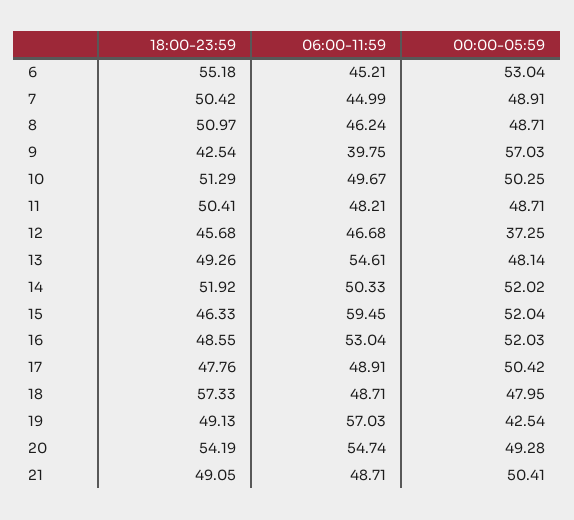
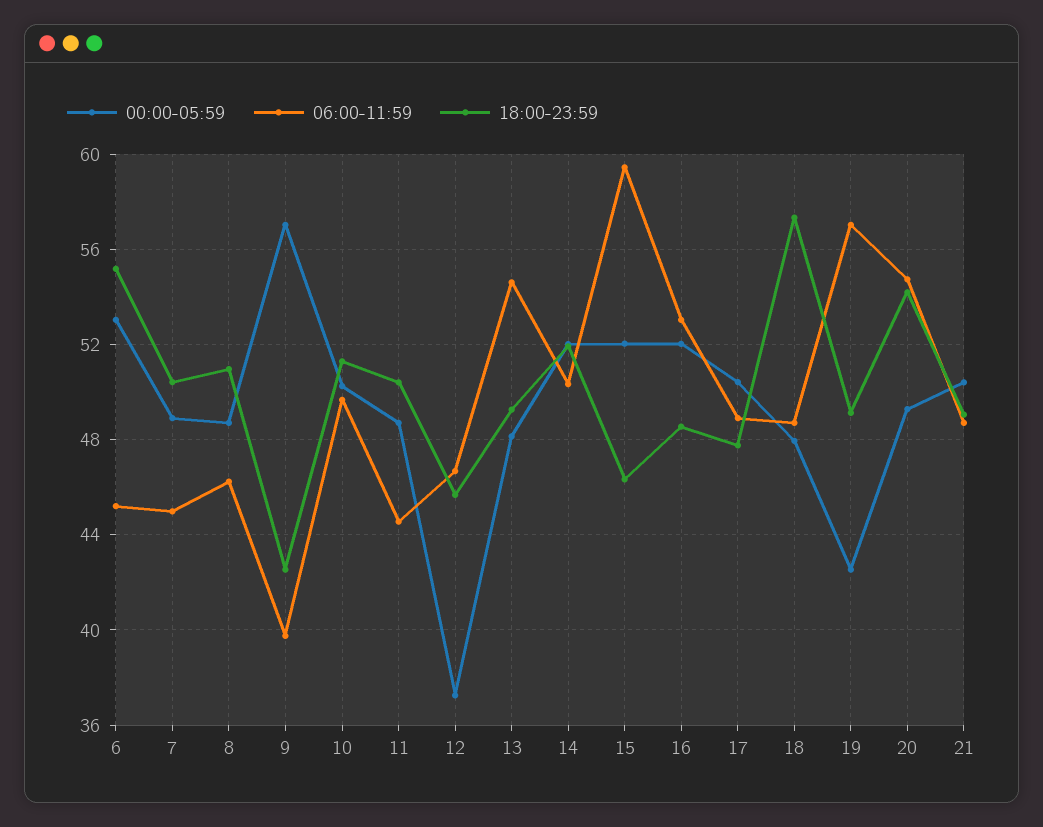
  {
    "18:00-23:59": {
      "6": 55.18,
      "7": 50.42,
      "8": 50.97,
      "9": 42.54,
      "10": 51.29,
      "11": 50.41,
      "12": 45.68,
      "13": 49.26,
      "14": 51.92,
      "15": 46.33,
      "16": 48.55,
      "17": 47.76,
      "18": 57.33,
      "19": 49.13,
      "20": 54.19,
      "21": 49.05
    },
    "06:00-11:59": {
      "6": 45.21,
      "7": 44.99,
      "8": 46.24,
      "9": 39.75,
      "10": 49.67,
-     "11": 48.21,
+     "11": 44.5,
      "12": 46.68,
      "13": 54.61,
      "14": 50.33,
      "15": 59.45,
      "16": 53.04,
      "17": 48.91,
      "18": 48.71,
      "19": 57.03,
      "20": 54.74,
      "21": 48.71
    },
    "00:00-05:59": {
      "6": 53.04,
      "7": 48.91,
      "8": 48.71,
      "9": 57.03,
      "10": 50.25,
      "11": 48.71,
      "12": 37.25,
      "13": 48.14,
      "14": 52.02,
      "15": 52.04,
      "16": 52.03,
      "17": 50.42,
      "18": 47.95,
      "19": 42.54,
      "20": 49.28,
      "21": 50.41
    }
  }

